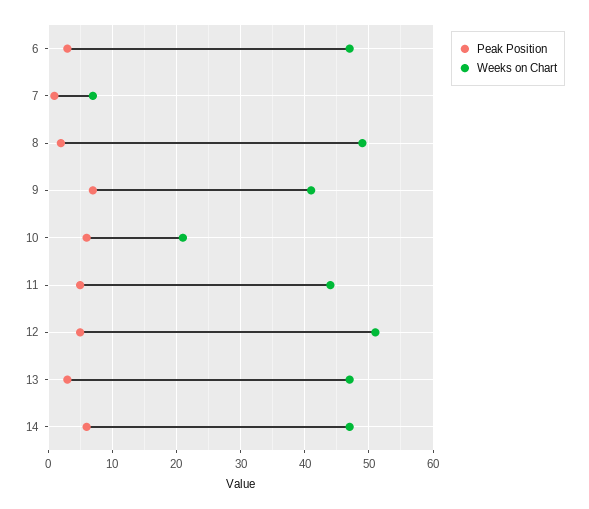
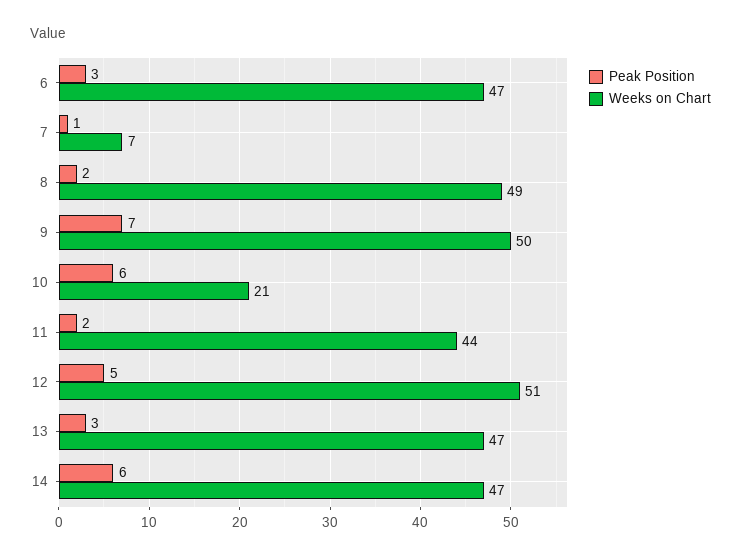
  {
    "Peak Position": {
      "6": 3,
      "7": 1,
      "8": 2,
      "9": 7,
      "10": 6,
-     "11": 5,
+     "11": 2,
      "12": 5,
      "13": 3,
      "14": 6
    },
    "Weeks on Chart": {
      "6": 47,
      "7": 7,
      "8": 49,
-     "9": 41,
+     "9": 50,
      "10": 21,
      "11": 44,
      "12": 51,
      "13": 47,
      "14": 47
    }
  }

